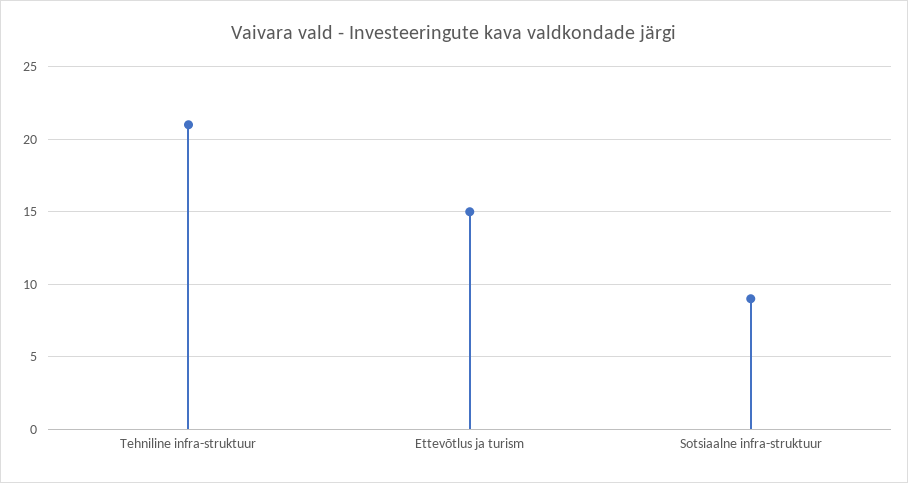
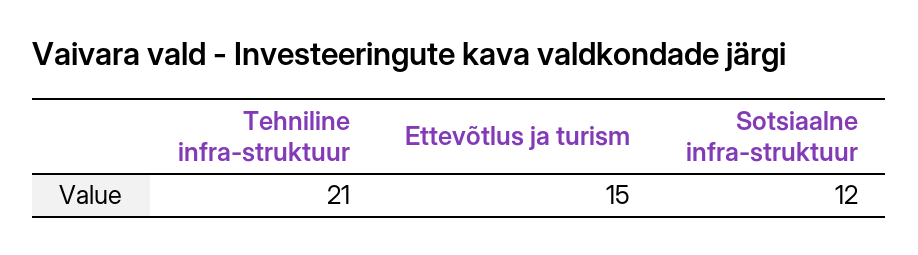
  {
    "Tehniline infra-struktuur": 21,
    "Ettevõtlus ja turism": 15,
-   "Sotsiaalne infra-struktuur": 9
+   "Sotsiaalne infra-struktuur": 12
  }

